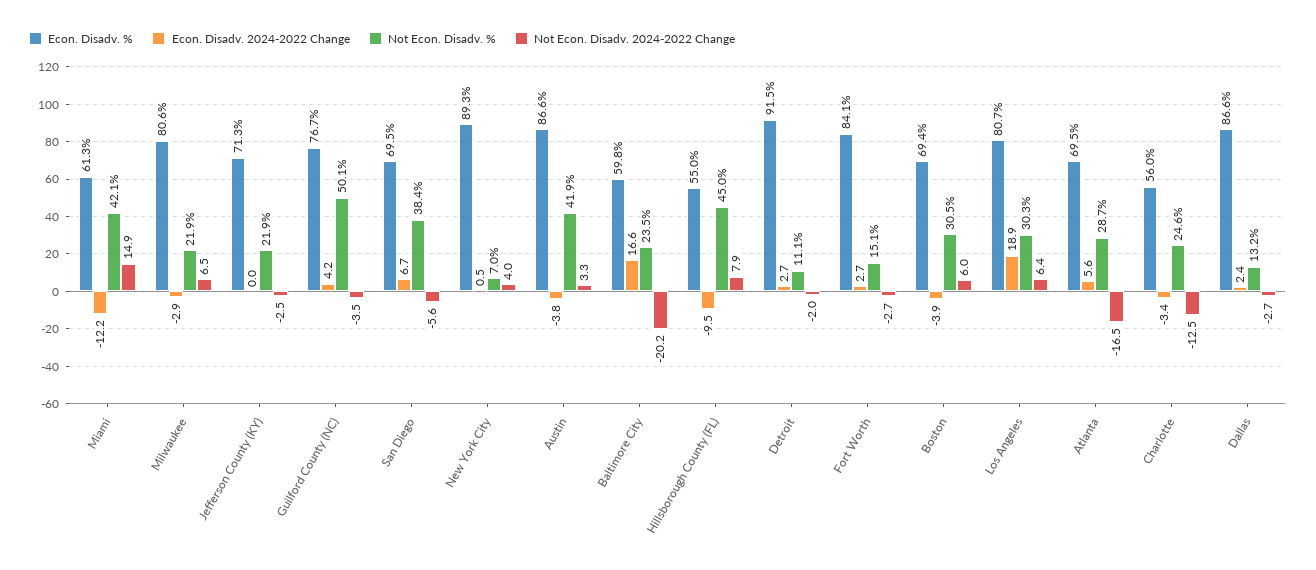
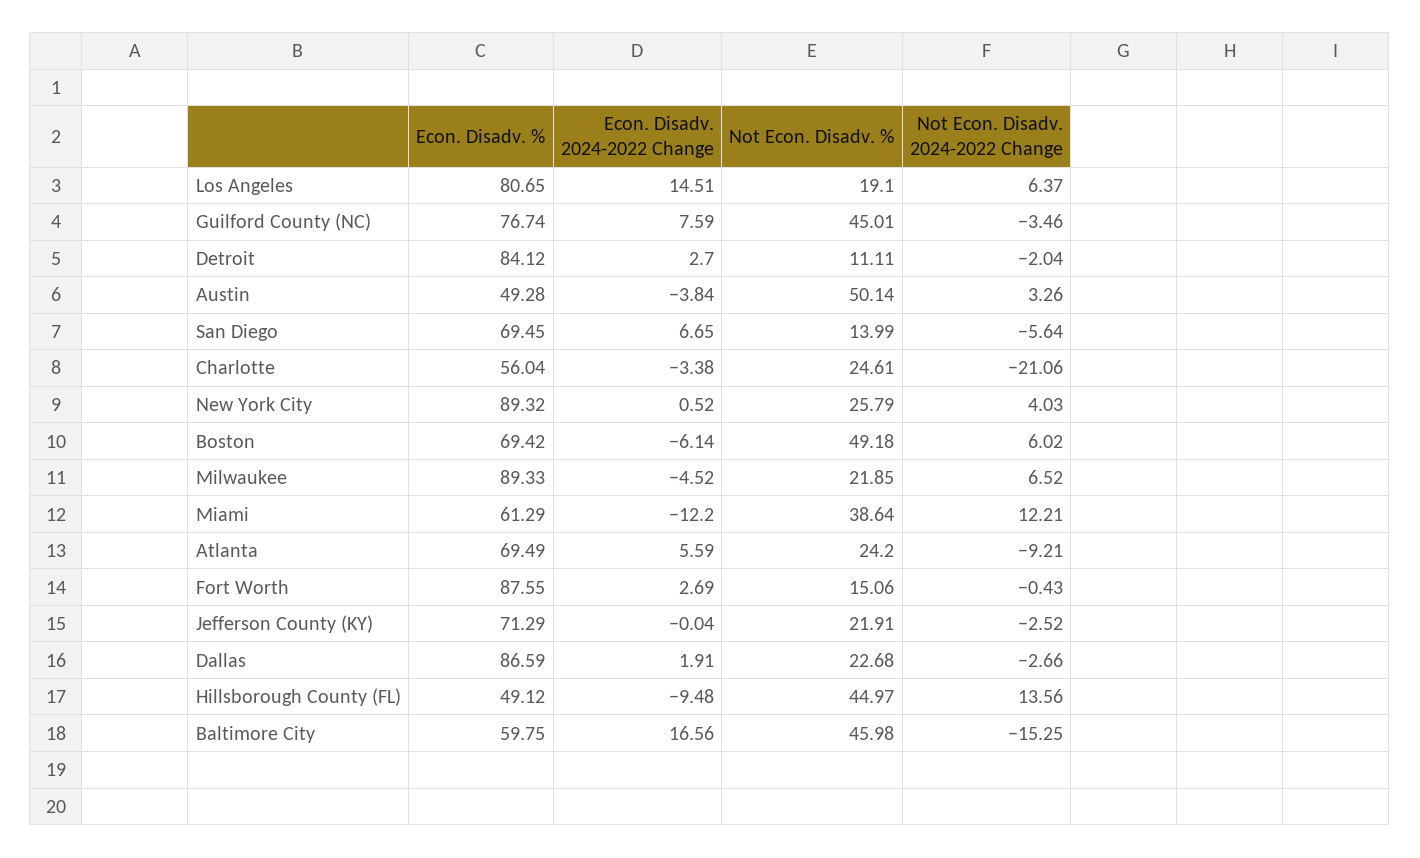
  {
    "Econ. Disadv. %": {
      "Miami": 61.29,
-     "Milwaukee": 80.6,
+     "Milwaukee": 89.33,
      "Jefferson County (KY)": 71.29,
      "Guilford County (NC)": 76.74,
      "San Diego": 69.45,
      "New York City": 89.32,
-     "Austin": 86.6,
+     "Austin": 49.28,
      "Baltimore City": 59.75,
-     "Hillsborough County (FL)": 55,
+     "Hillsborough County (FL)": 49.12,
-     "Detroit": 91.5,
+     "Detroit": 84.12,
-     "Fort Worth": 84.1,
+     "Fort Worth": 87.55,
      "Boston": 69.42,
      "Los Angeles": 80.65,
      "Atlanta": 69.49,
      "Charlotte": 56.04,
      "Dallas": 86.59
    },
    "Econ. Disadv. 2024-2022 Change": {
      "Miami": -12.2,
-     "Milwaukee": -2.9,
+     "Milwaukee": -4.52,
      "Jefferson County (KY)": -0.04,
-     "Guilford County (NC)": 4.2,
+     "Guilford County (NC)": 7.59,
      "San Diego": 6.65,
      "New York City": 0.52,
      "Austin": -3.84,
      "Baltimore City": 16.56,
      "Hillsborough County (FL)": -9.48,
      "Detroit": 2.7,
      "Fort Worth": 2.69,
-     "Boston": -3.9,
+     "Boston": -6.14,
-     "Los Angeles": 18.9,
+     "Los Angeles": 14.51,
      "Atlanta": 5.59,
      "Charlotte": -3.38,
-     "Dallas": 2.4
+     "Dallas": 1.91
    },
    "Not Econ. Disadv. %": {
-     "Miami": 42.1,
+     "Miami": 38.64,
      "Milwaukee": 21.85,
      "Jefferson County (KY)": 21.91,
-     "Guilford County (NC)": 50.1,
+     "Guilford County (NC)": 45.01,
-     "San Diego": 38.4,
+     "San Diego": 13.99,
-     "New York City": 7,
+     "New York City": 25.79,
-     "Austin": 41.9,
+     "Austin": 50.14,
-     "Baltimore City": 23.5,
+     "Baltimore City": 45.98,
      "Hillsborough County (FL)": 44.97,
      "Detroit": 11.11,
      "Fort Worth": 15.06,
-     "Boston": 30.5,
+     "Boston": 49.18,
-     "Los Angeles": 30.3,
+     "Los Angeles": 19.1,
-     "Atlanta": 28.7,
+     "Atlanta": 24.2,
      "Charlotte": 24.61,
-     "Dallas": 13.2
+     "Dallas": 22.68
    },
    "Not Econ. Disadv. 2024-2022 Change": {
-     "Miami": 14.9,
+     "Miami": 12.21,
      "Milwaukee": 6.52,
      "Jefferson County (KY)": -2.52,
      "Guilford County (NC)": -3.46,
      "San Diego": -5.64,
      "New York City": 4.03,
      "Austin": 3.26,
-     "Baltimore City": -20.2,
+     "Baltimore City": -15.25,
-     "Hillsborough County (FL)": 7.9,
+     "Hillsborough County (FL)": 13.56,
      "Detroit": -2.04,
-     "Fort Worth": -2.7,
+     "Fort Worth": -0.43,
      "Boston": 6.02,
      "Los Angeles": 6.37,
-     "Atlanta": -16.5,
+     "Atlanta": -9.21,
-     "Charlotte": -12.5,
+     "Charlotte": -21.06,
      "Dallas": -2.66
    }
  }

